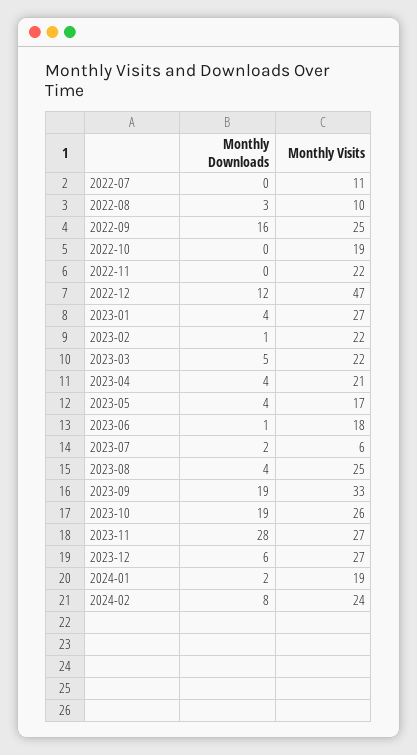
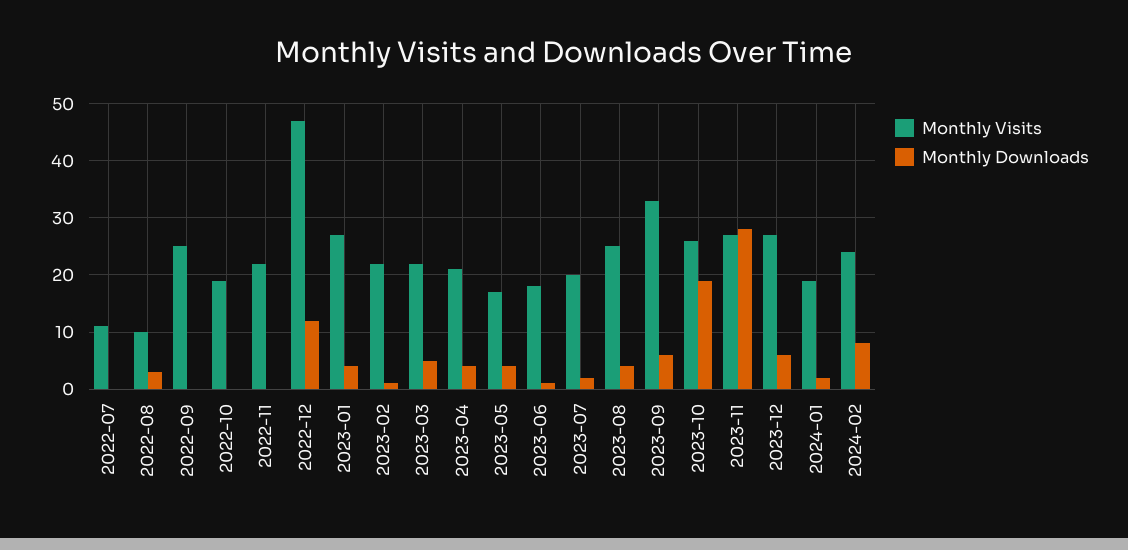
  {
    "Monthly Downloads": {
      "2022-07": 0,
      "2022-08": 3,
-     "2022-09": 16,
+     "2022-09": 0,
      "2022-10": 0,
      "2022-11": 0,
      "2022-12": 12,
      "2023-01": 4,
      "2023-02": 1,
      "2023-03": 5,
      "2023-04": 4,
      "2023-05": 4,
      "2023-06": 1,
      "2023-07": 2,
      "2023-08": 4,
-     "2023-09": 19,
+     "2023-09": 5,
      "2023-10": 19,
      "2023-11": 28,
      "2023-12": 6,
      "2024-01": 2,
      "2024-02": 8
    },
    "Monthly Visits": {
      "2022-07": 11,
      "2022-08": 10,
      "2022-09": 25,
      "2022-10": 19,
      "2022-11": 22,
      "2022-12": 47,
      "2023-01": 27,
      "2023-02": 22,
      "2023-03": 22,
      "2023-04": 21,
      "2023-05": 17,
      "2023-06": 18,
-     "2023-07": 6,
+     "2023-07": 20,
      "2023-08": 25,
      "2023-09": 33,
      "2023-10": 26,
      "2023-11": 27,
      "2023-12": 27,
      "2024-01": 19,
      "2024-02": 24
    }
  }

